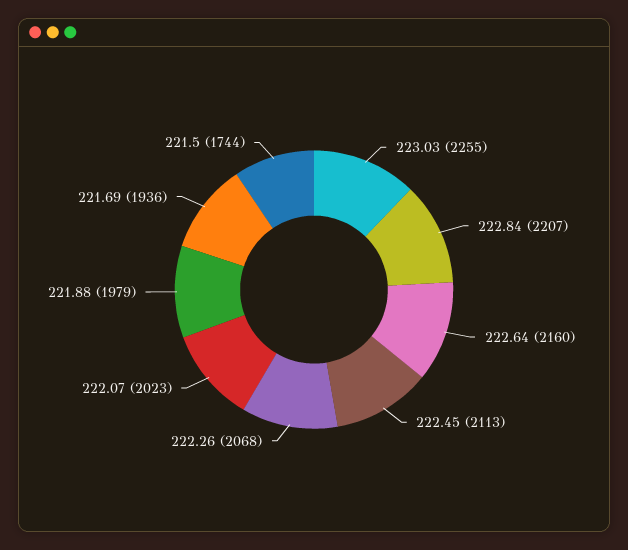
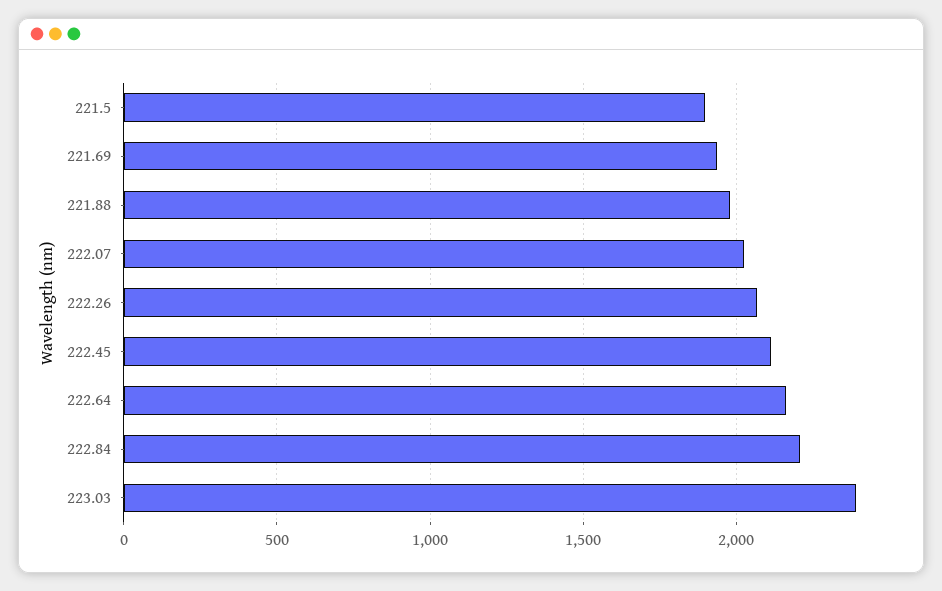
  {
-   "223.03": 2255,
+   "223.03": 2400,
    "222.84": 2207,
    "222.64": 2160,
    "222.45": 2113,
    "222.26": 2068,
    "222.07": 2023,
    "221.88": 1979,
    "221.69": 1936,
-   "221.5": 1744
+   "221.5": 1900
  }

